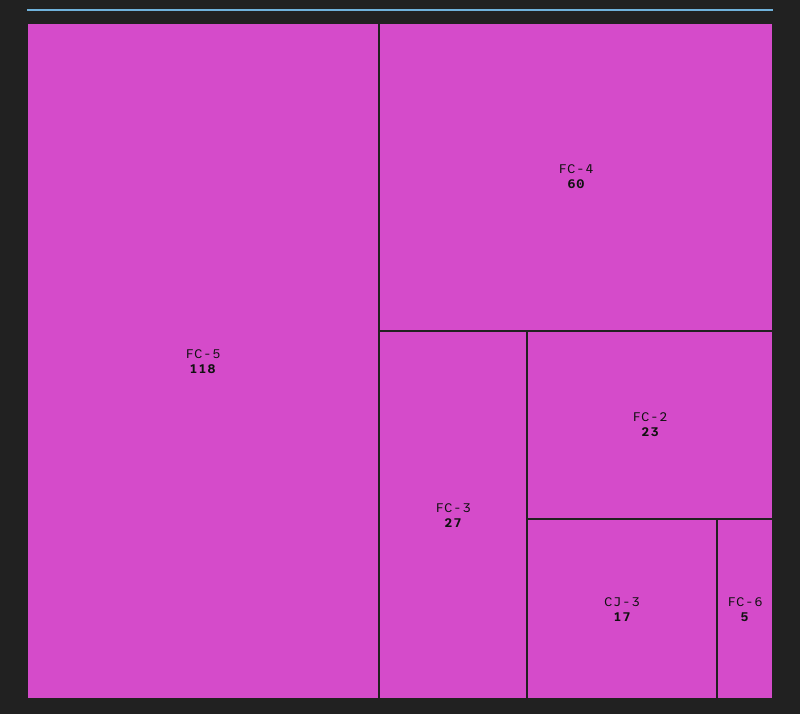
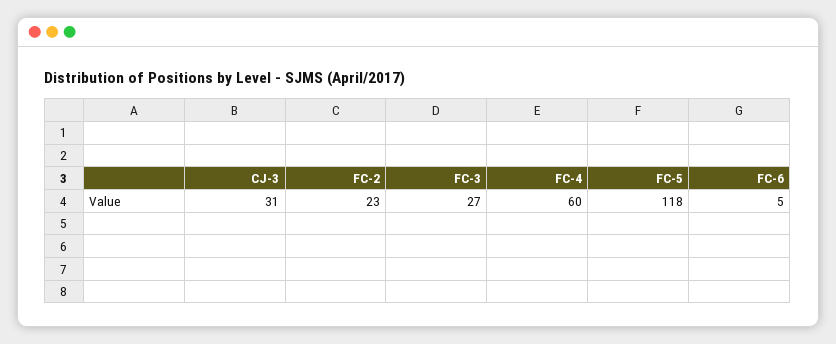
  {
    "FC-5": 118,
    "FC-4": 60,
    "FC-3": 27,
    "FC-2": 23,
-   "CJ-3": 17,
+   "CJ-3": 31,
    "FC-6": 5
  }

